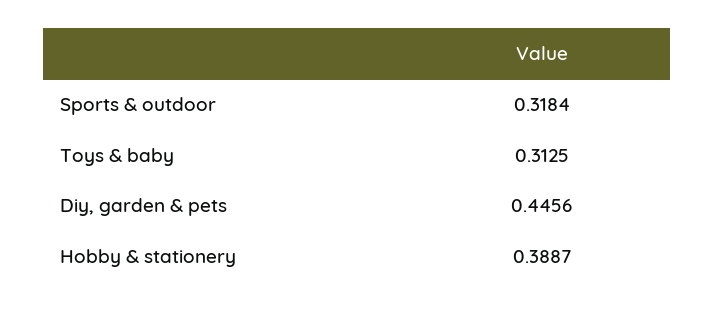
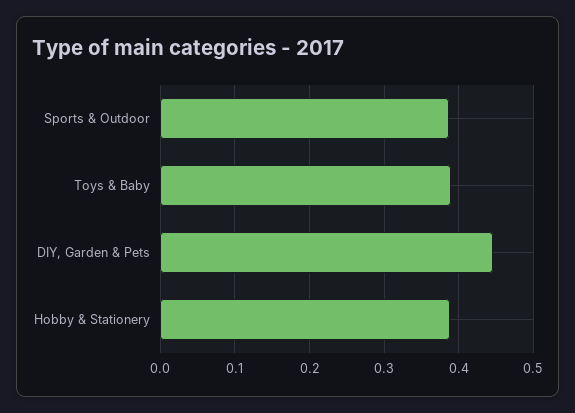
  {
-   "Sports & outdoor": 0.3184,
+   "Sports & outdoor": 0.39,
-   "Toys & baby": 0.3125,
+   "Toys & baby": 0.39,
    "Diy, garden & pets": 0.4456,
    "Hobby & stationery": 0.3887
  }

